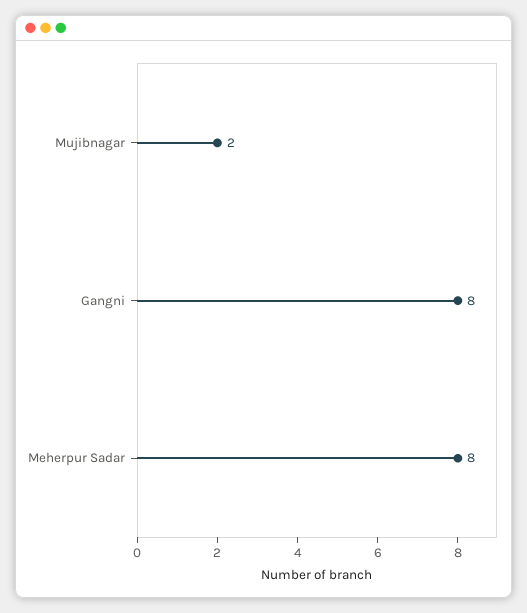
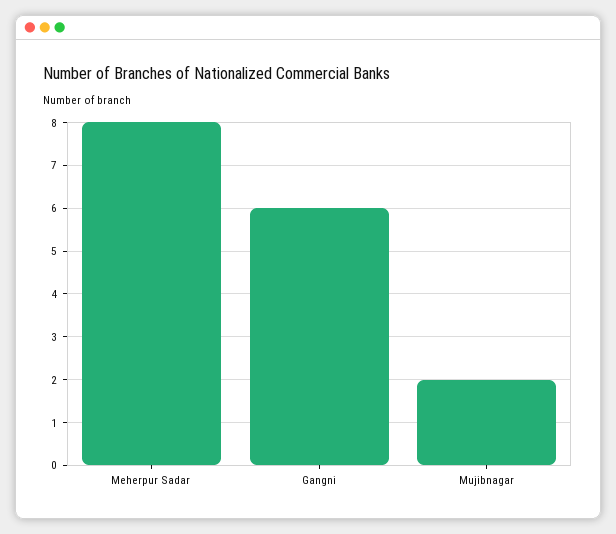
  {
    "Mujibnagar": 2,
-   "Gangni": 8,
+   "Gangni": 6,
    "Meherpur Sadar": 8
  }

